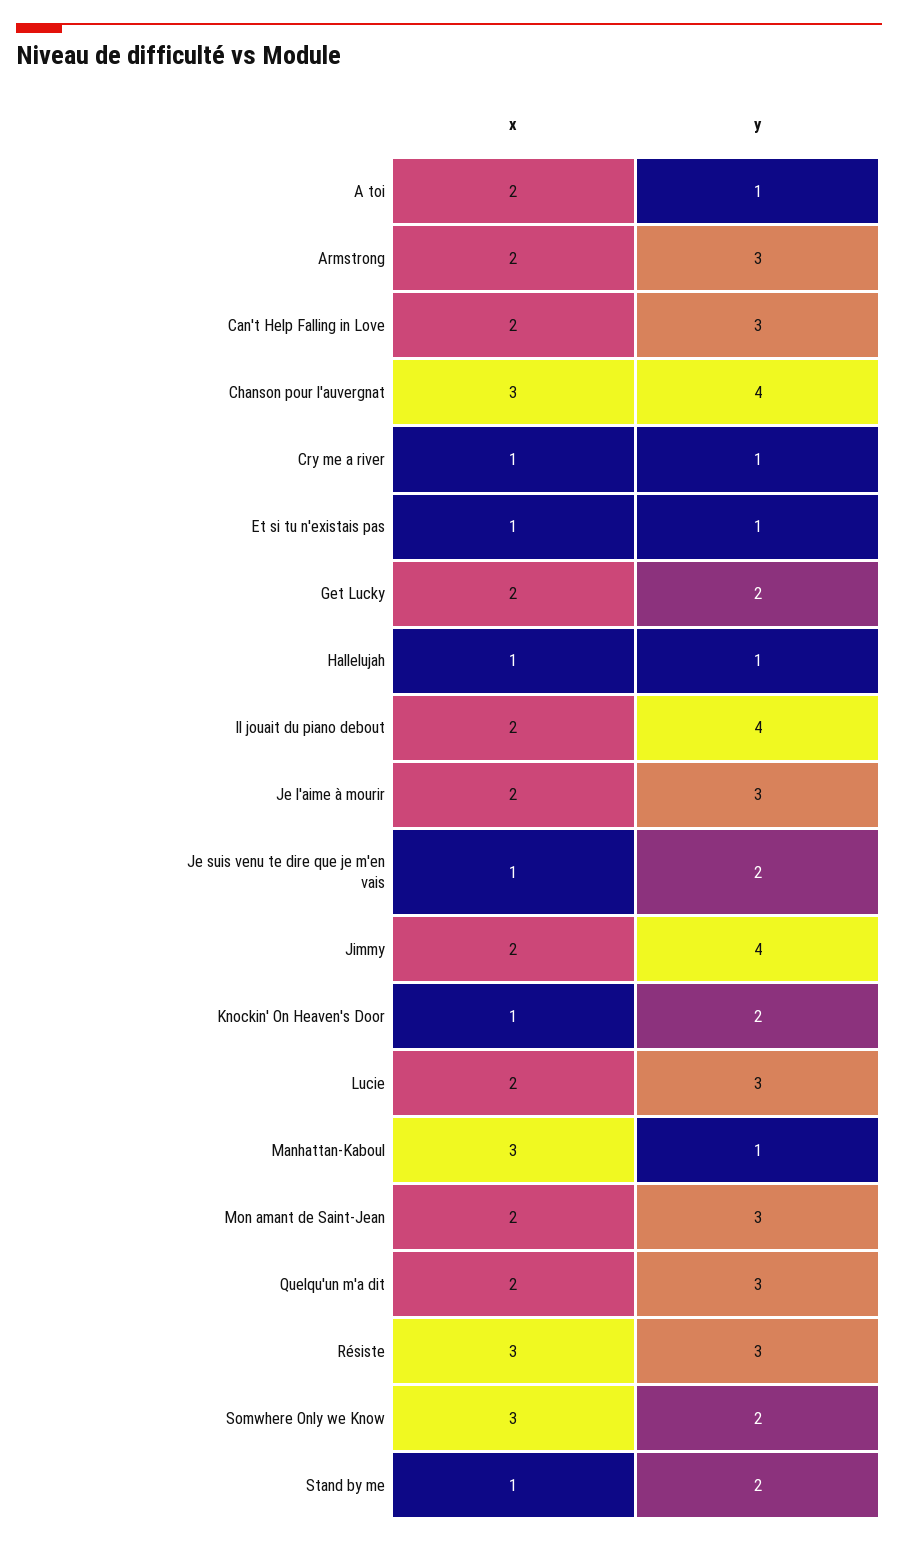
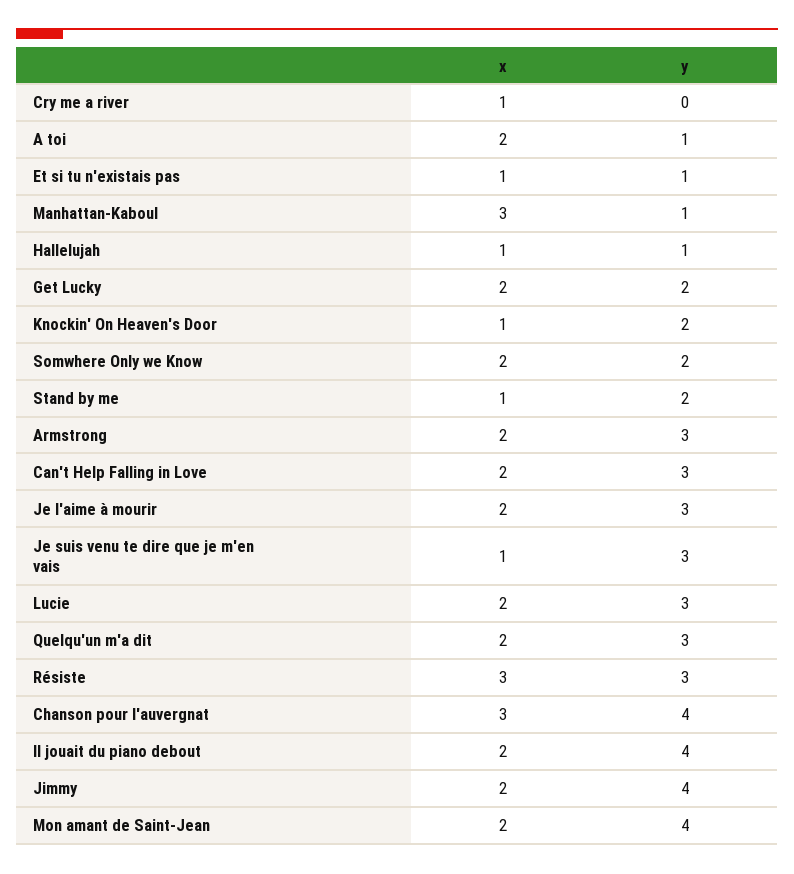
  {
    "x": {
      "A toi": 2,
      "Armstrong": 2,
      "Can't Help Falling in Love": 2,
      "Chanson pour l'auvergnat": 3,
      "Cry me a river": 1,
      "Et si tu n'existais pas": 1,
      "Get Lucky": 2,
      "Hallelujah": 1,
      "Il jouait du piano debout": 2,
      "Je l'aime à mourir": 2,
      "Je suis venu te dire que je m'en vais": 1,
      "Jimmy": 2,
      "Knockin' On Heaven's Door": 1,
      "Lucie": 2,
      "Manhattan-Kaboul": 3,
      "Mon amant de Saint-Jean": 2,
      "Quelqu'un m'a dit": 2,
      "Résiste": 3,
-     "Somwhere Only we Know": 3,
+     "Somwhere Only we Know": 2,
      "Stand by me": 1
    },
    "y": {
      "A toi": 1,
      "Armstrong": 3,
      "Can't Help Falling in Love": 3,
      "Chanson pour l'auvergnat": 4,
-     "Cry me a river": 1,
+     "Cry me a river": 0,
      "Et si tu n'existais pas": 1,
      "Get Lucky": 2,
      "Hallelujah": 1,
      "Il jouait du piano debout": 4,
      "Je l'aime à mourir": 3,
-     "Je suis venu te dire que je m'en vais": 2,
+     "Je suis venu te dire que je m'en vais": 3,
      "Jimmy": 4,
      "Knockin' On Heaven's Door": 2,
      "Lucie": 3,
      "Manhattan-Kaboul": 1,
-     "Mon amant de Saint-Jean": 3,
+     "Mon amant de Saint-Jean": 4,
      "Quelqu'un m'a dit": 3,
      "Résiste": 3,
      "Somwhere Only we Know": 2,
      "Stand by me": 2
    }
  }

